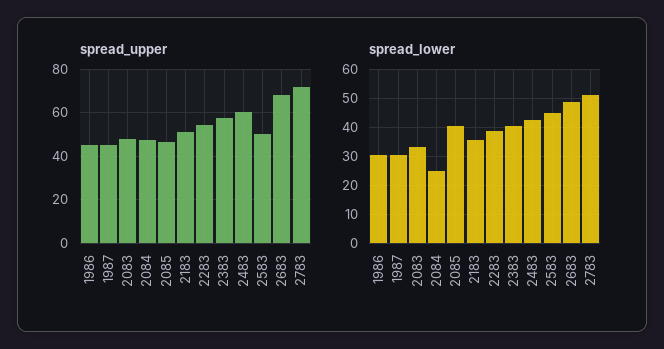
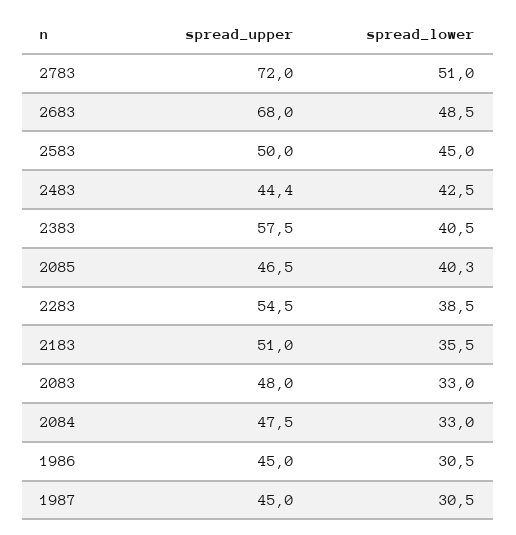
  {
    "spread_upper": {
      "1986": 45,
      "1987": 45,
      "2083": 48,
      "2084": 47.5,
      "2085": 46.5,
      "2183": 51,
      "2283": 54.5,
      "2383": 57.5,
-     "2483": 60,
+     "2483": 44.4,
      "2583": 50,
      "2683": 68,
      "2783": 72
    },
    "spread_lower": {
      "1986": 30.5,
      "1987": 30.5,
      "2083": 33,
-     "2084": 25,
+     "2084": 33,
      "2085": 40.3,
      "2183": 35.5,
      "2283": 38.5,
      "2383": 40.5,
      "2483": 42.5,
      "2583": 45,
      "2683": 48.5,
      "2783": 51
    }
  }

